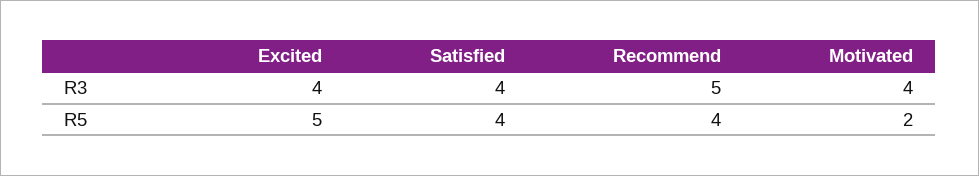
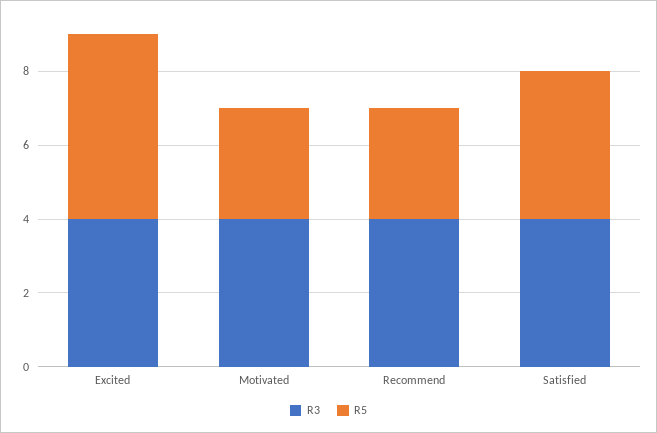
  {
    "R3": {
      "Excited": 4,
      "Satisfied": 4,
-     "Recommend": 5,
+     "Recommend": 4,
      "Motivated": 4
    },
    "R5": {
      "Excited": 5,
      "Satisfied": 4,
-     "Recommend": 4,
+     "Recommend": 3,
-     "Motivated": 2
+     "Motivated": 3
    }
  }

